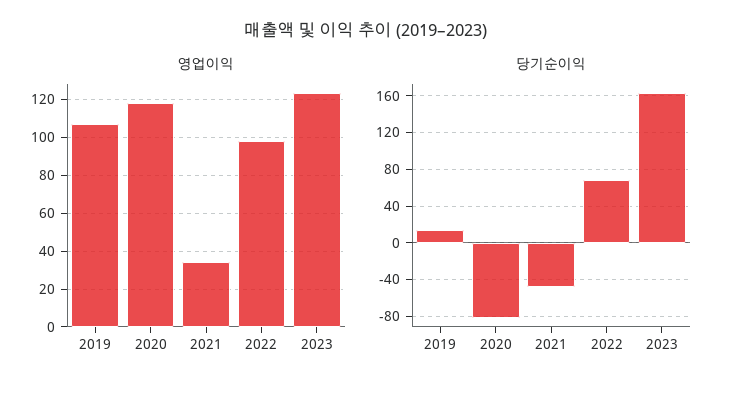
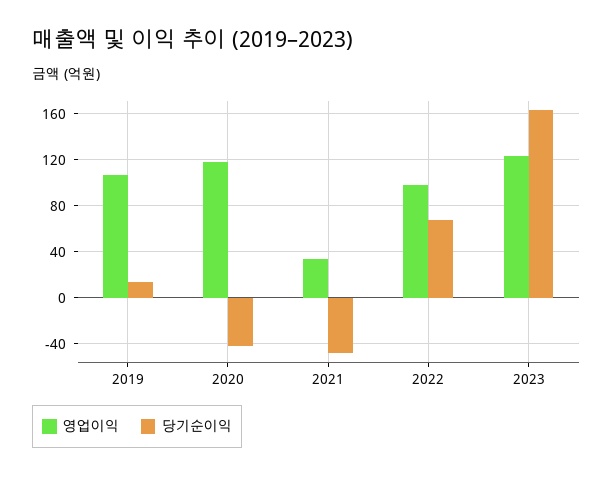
  {
    "영업이익": {
      "2019": 105,
      "2020": 120,
      "2021": 35,
      "2022": 100,
      "2023": 125
    },
    "당기순이익": {
      "2019": 10,
-     "2020": -80,
+     "2020": -40,
      "2021": -50,
      "2022": 70,
      "2023": 160
    }
  }

